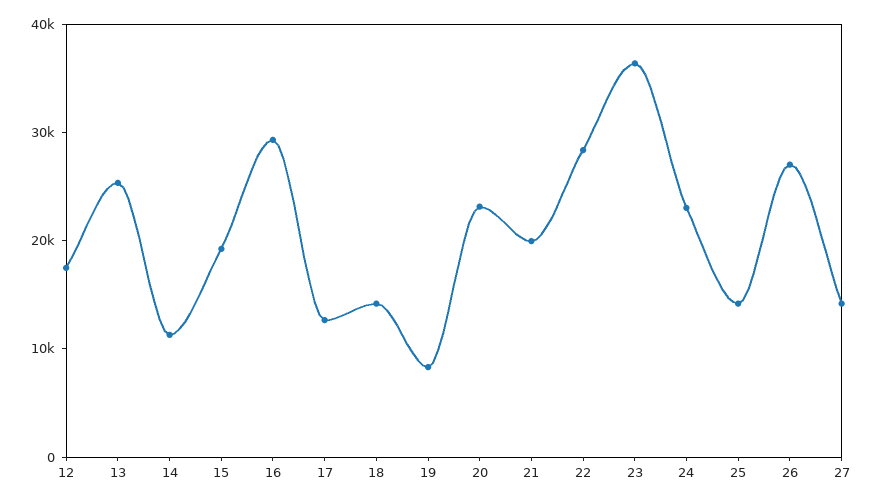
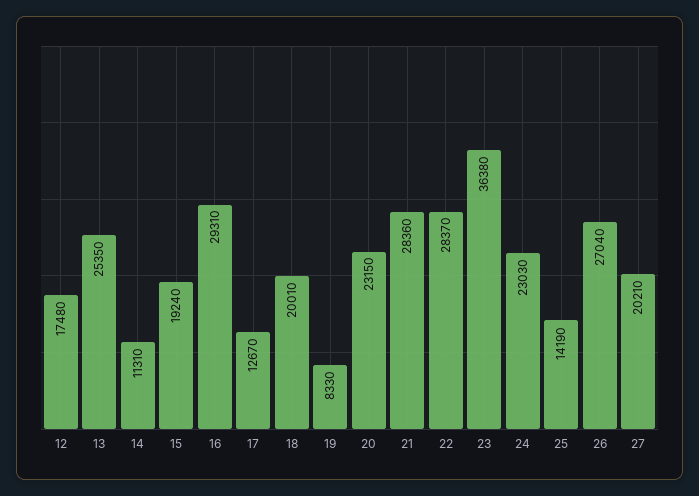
  {
    "12": 17480,
    "13": 25350,
    "14": 11310,
    "15": 19240,
    "16": 29310,
    "17": 12670,
-   "18": 14000,
+   "18": 20010,
    "19": 8330,
    "20": 23150,
-   "21": 20000,
+   "21": 28360,
    "22": 28370,
    "23": 36380,
    "24": 23030,
    "25": 14190,
    "26": 27040,
-   "27": 14000
+   "27": 20210
  }

